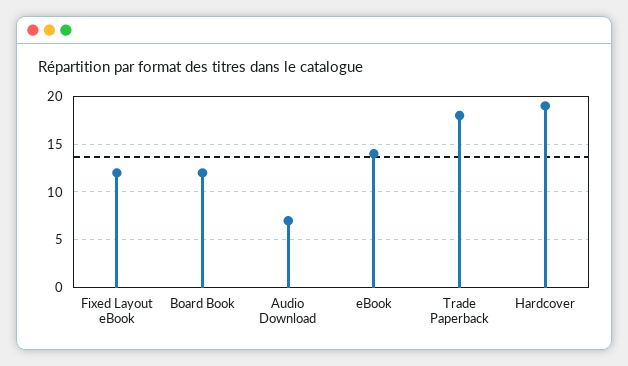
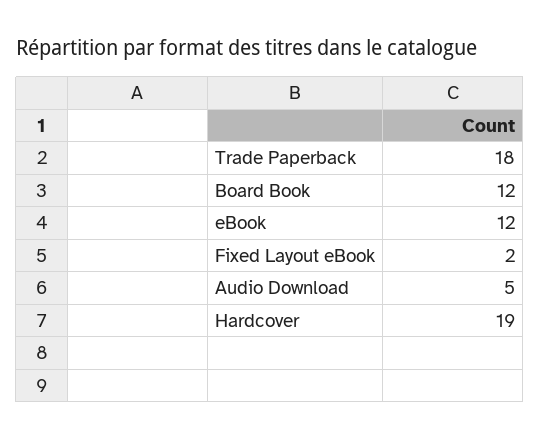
  {
-   "Fixed Layout eBook": 12,
+   "Fixed Layout eBook": 2,
    "Board Book": 12,
-   "Audio Download": 7,
+   "Audio Download": 5,
-   "eBook": 14,
+   "eBook": 12,
    "Trade Paperback": 18,
    "Hardcover": 19
  }

